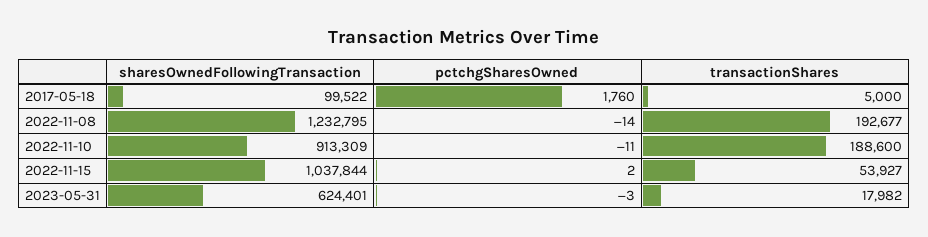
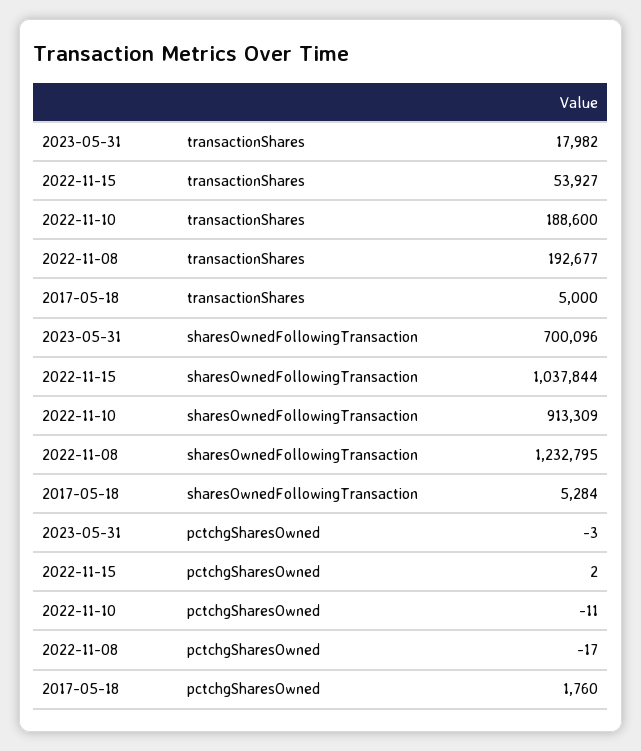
  {
    "sharesOwnedFollowingTransaction": {
-     "2017-05-18": 99522,
+     "2017-05-18": 5284,
      "2022-11-08": 1232795,
      "2022-11-10": 913309,
      "2022-11-15": 1037844,
-     "2023-05-31": 624401
+     "2023-05-31": 700096
    },
    "pctchgSharesOwned": {
      "2017-05-18": 1760,
-     "2022-11-08": -14,
+     "2022-11-08": -17,
      "2022-11-10": -11,
      "2022-11-15": 2,
      "2023-05-31": -3
    },
    "transactionShares": {
      "2017-05-18": 5000,
      "2022-11-08": 192677,
      "2022-11-10": 188600,
      "2022-11-15": 53927,
      "2023-05-31": 17982
    }
  }

